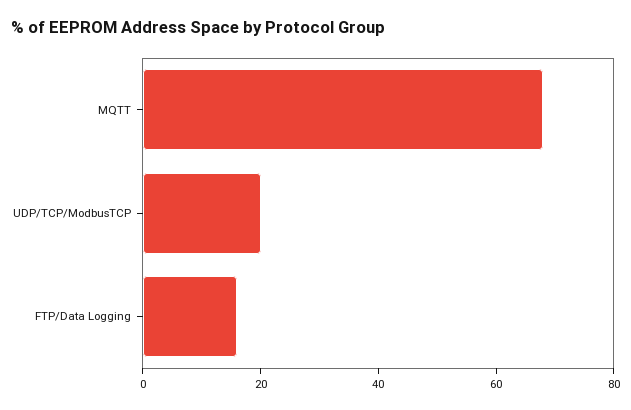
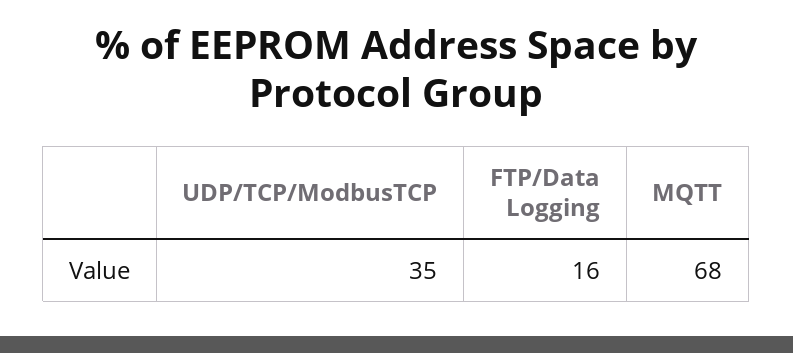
  {
    "MQTT": 68,
-   "UDP/TCP/ModbusTCP": 20,
+   "UDP/TCP/ModbusTCP": 35,
    "FTP/Data Logging": 16
  }

